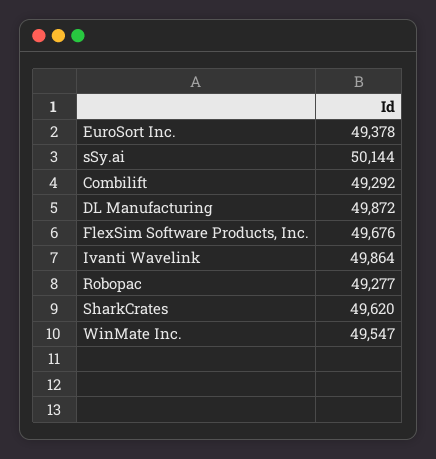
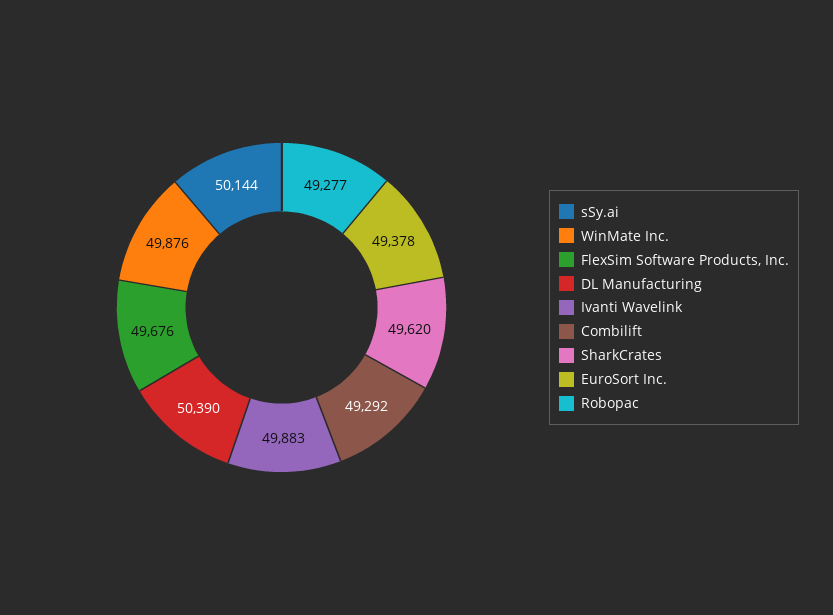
  {
    "EuroSort Inc.": 49378,
    "sSy.ai": 50144,
    "Combilift": 49292,
-   "DL Manufacturing": 49872,
+   "DL Manufacturing": 50390,
    "FlexSim Software Products, Inc.": 49676,
-   "Ivanti Wavelink": 49864,
+   "Ivanti Wavelink": 49883,
    "Robopac": 49277,
    "SharkCrates": 49620,
-   "WinMate Inc.": 49547
+   "WinMate Inc.": 49876
  }

